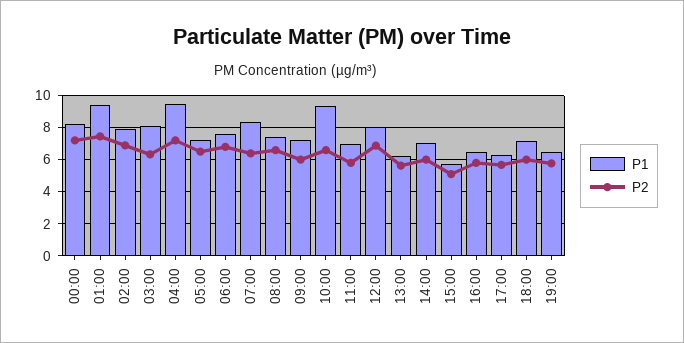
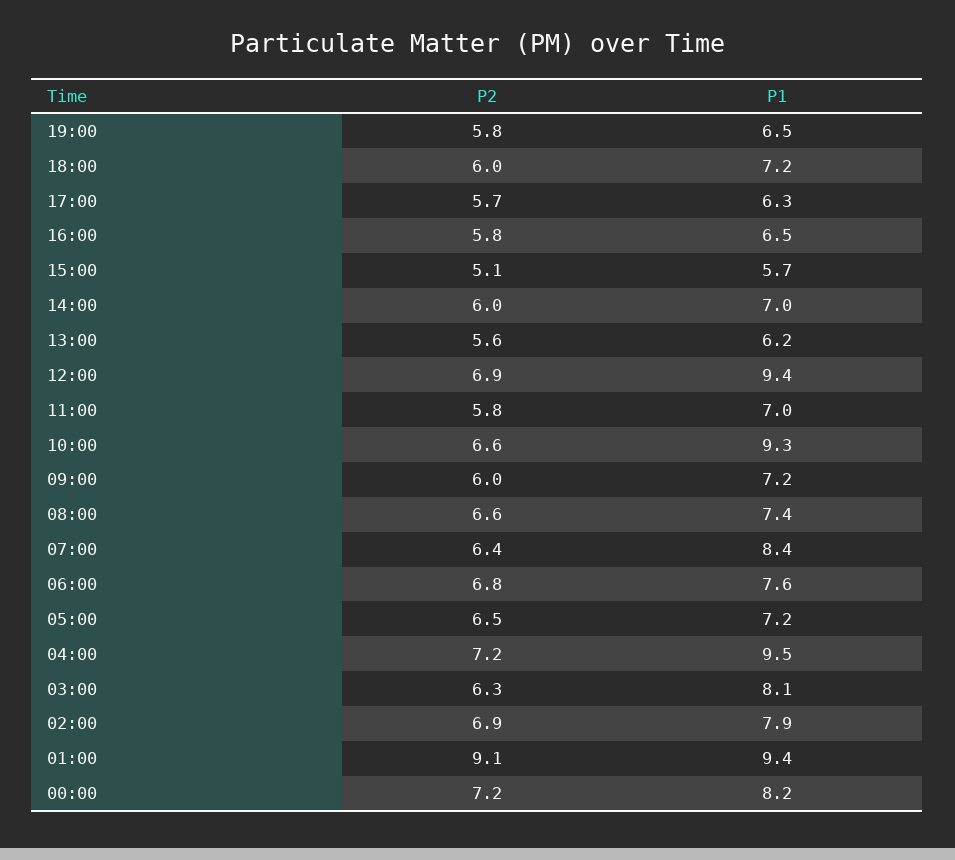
  {
    "P1": {
      "00:00": 8.2,
      "01:00": 9.4,
      "02:00": 7.9,
      "03:00": 8.1,
      "04:00": 9.5,
      "05:00": 7.2,
      "06:00": 7.6,
      "07:00": 8.4,
      "08:00": 7.4,
      "09:00": 7.2,
      "10:00": 9.3,
      "11:00": 7,
-     "12:00": 8,
+     "12:00": 9.4,
      "13:00": 6.2,
      "14:00": 7,
      "15:00": 5.7,
      "16:00": 6.5,
      "17:00": 6.3,
      "18:00": 7.2,
      "19:00": 6.5
    },
    "P2": {
      "00:00": 7.2,
-     "01:00": 7.5,
+     "01:00": 9.1,
      "02:00": 6.9,
      "03:00": 6.3,
      "04:00": 7.2,
      "05:00": 6.5,
      "06:00": 6.8,
      "07:00": 6.4,
      "08:00": 6.6,
      "09:00": 6,
      "10:00": 6.6,
      "11:00": 5.8,
      "12:00": 6.9,
      "13:00": 5.6,
      "14:00": 6,
      "15:00": 5.1,
      "16:00": 5.8,
      "17:00": 5.7,
      "18:00": 6,
      "19:00": 5.8
    }
  }

